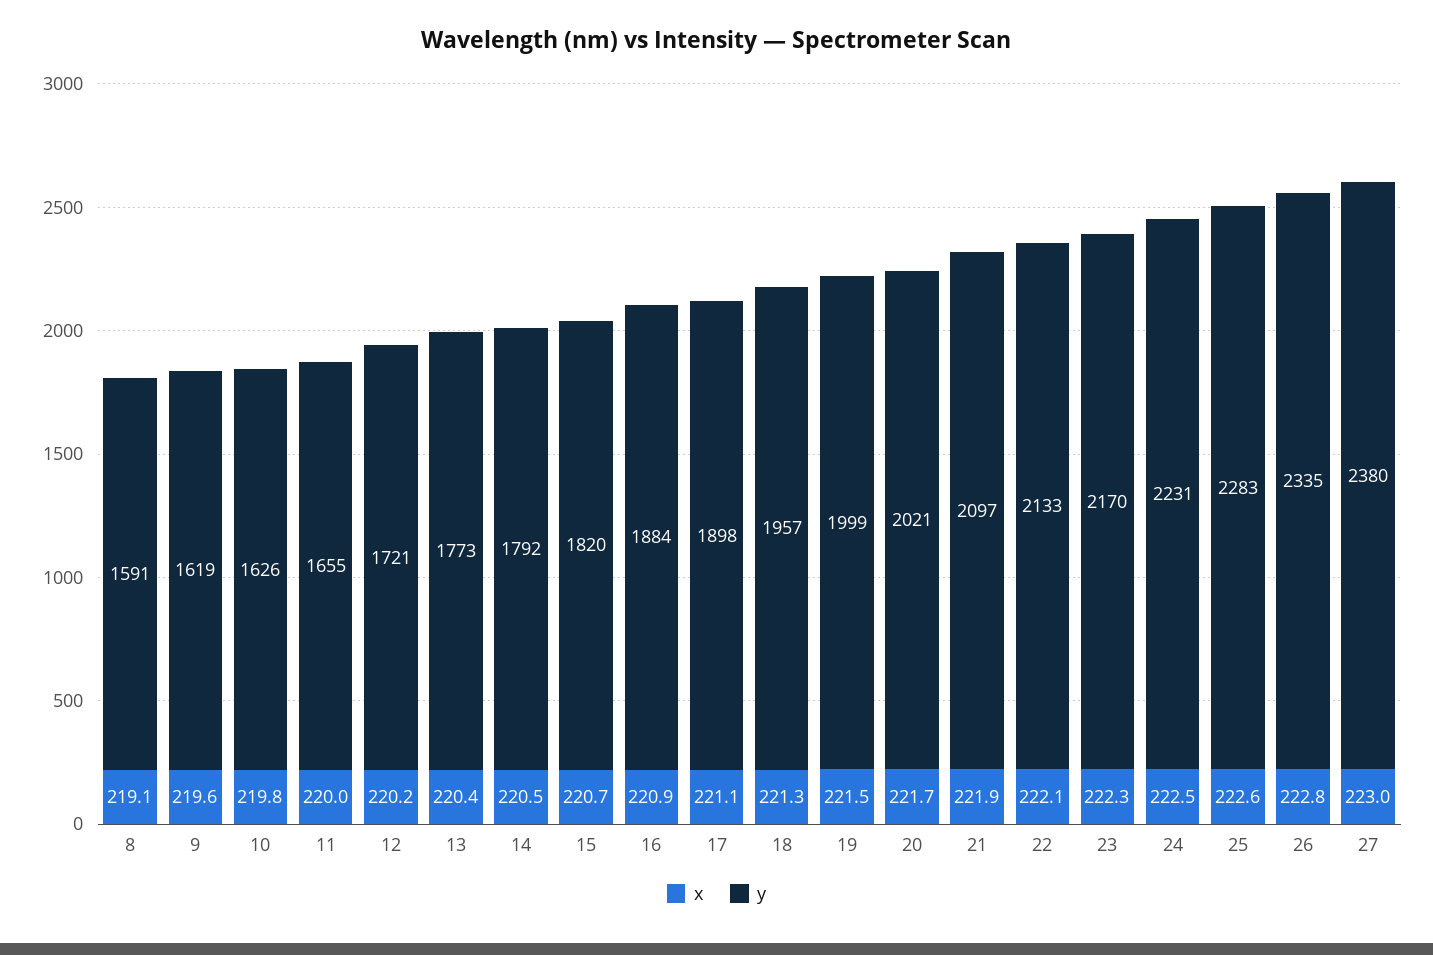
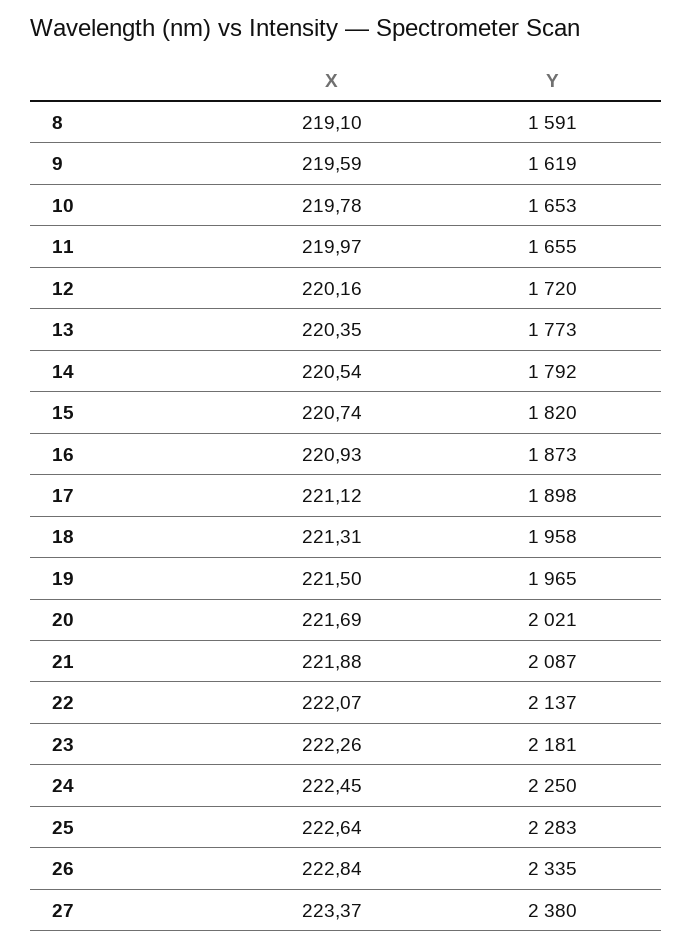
  {
    "x": {
      "8": 219.1,
      "9": 219.59,
      "10": 219.78,
      "11": 219.97,
      "12": 220.16,
      "13": 220.35,
      "14": 220.54,
      "15": 220.74,
      "16": 220.93,
      "17": 221.12,
      "18": 221.31,
      "19": 221.5,
      "20": 221.69,
      "21": 221.88,
      "22": 222.07,
      "23": 222.26,
      "24": 222.45,
      "25": 222.64,
      "26": 222.84,
-     "27": 223
+     "27": 223.37
    },
    "y": {
      "8": 1591,
      "9": 1619,
-     "10": 1626,
+     "10": 1653,
      "11": 1655,
-     "12": 1721,
+     "12": 1720,
      "13": 1773,
      "14": 1792,
      "15": 1820,
-     "16": 1884,
+     "16": 1873,
      "17": 1898,
-     "18": 1957,
+     "18": 1958,
-     "19": 1999,
+     "19": 1965,
      "20": 2021,
-     "21": 2097,
+     "21": 2087,
-     "22": 2133,
+     "22": 2137,
-     "23": 2170,
+     "23": 2181,
-     "24": 2231,
+     "24": 2250,
      "25": 2283,
      "26": 2335,
      "27": 2380
    }
  }

